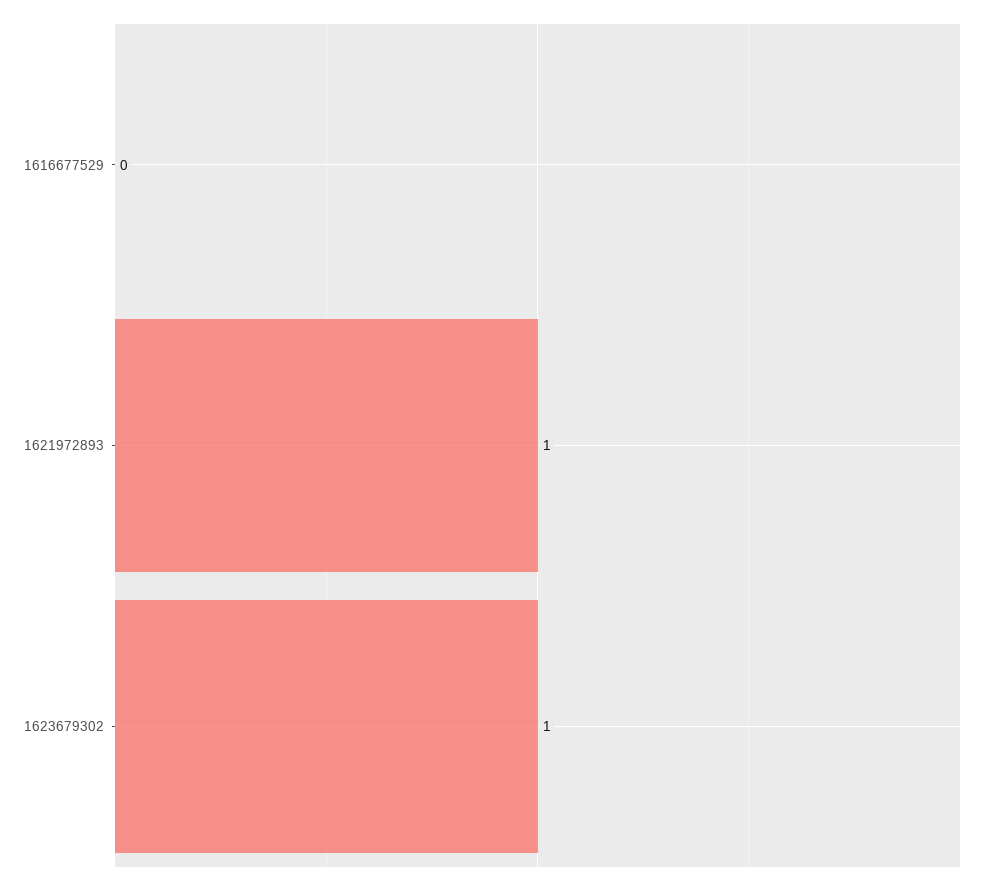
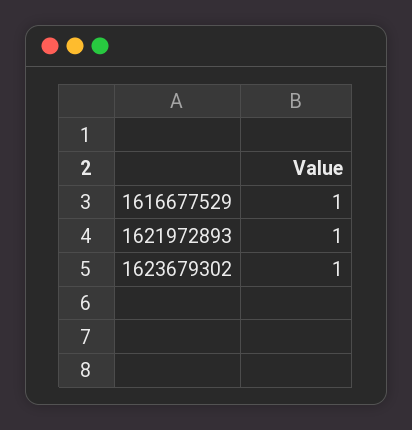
  {
-   "1616677529": 0,
+   "1616677529": 1,
    "1621972893": 1,
    "1623679302": 1
  }

